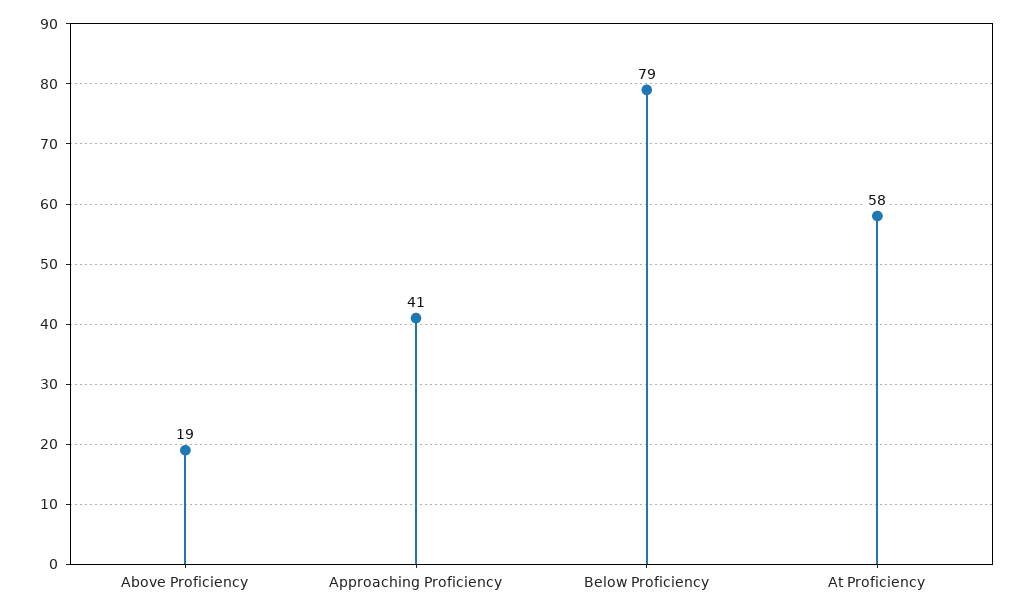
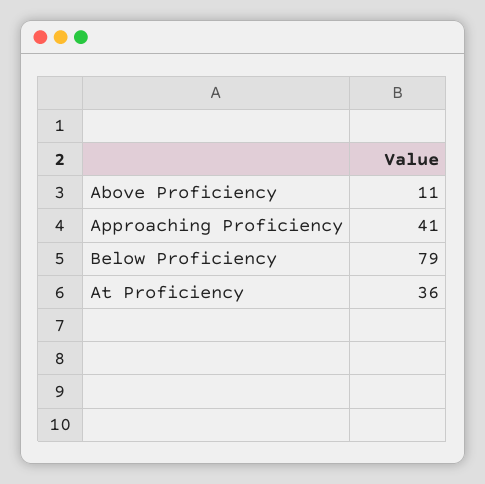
  {
-   "Above Proficiency": 19,
+   "Above Proficiency": 11,
    "Approaching Proficiency": 41,
    "Below Proficiency": 79,
-   "At Proficiency": 58
+   "At Proficiency": 36
  }

